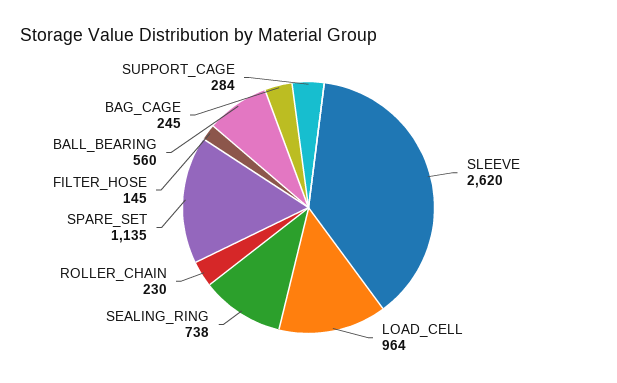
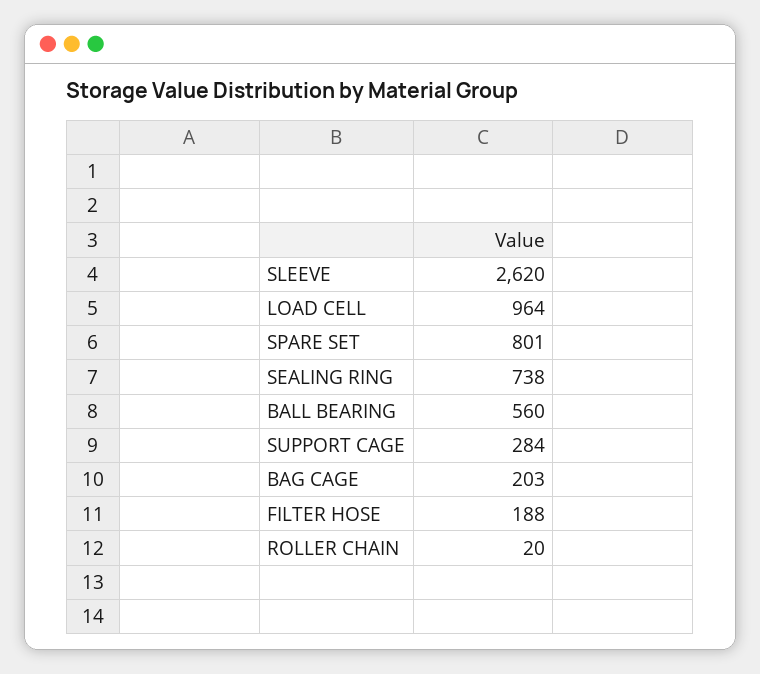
  {
    "SLEEVE": 2620,
    "LOAD_CELL": 964,
    "SEALING_RING": 738,
-   "ROLLER_CHAIN": 230,
+   "ROLLER_CHAIN": 20,
-   "SPARE_SET": 1135,
+   "SPARE_SET": 801,
-   "FILTER_HOSE": 145,
+   "FILTER_HOSE": 188,
    "BALL_BEARING": 560,
-   "BAG_CAGE": 245,
+   "BAG_CAGE": 203,
    "SUPPORT_CAGE": 284
  }

